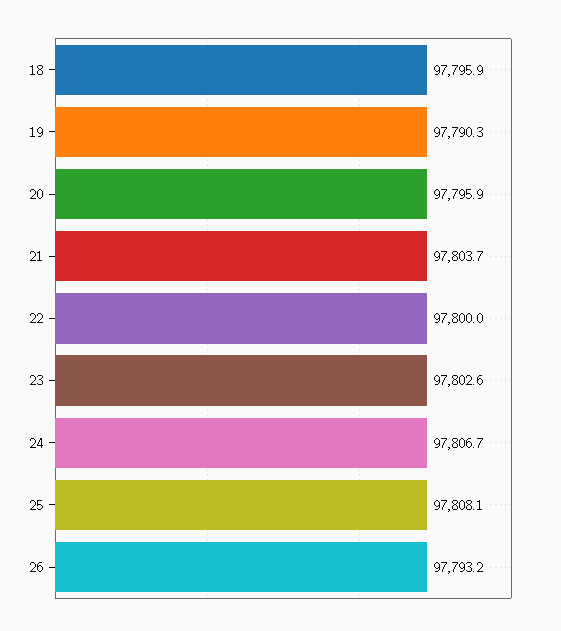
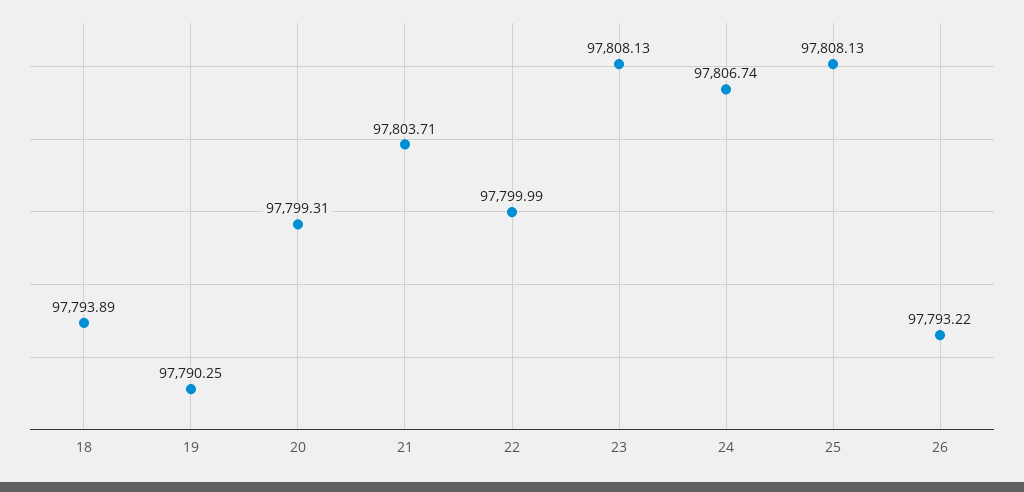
  {
-   "18": 97795.9,
+   "18": 97793.89,
    "19": 97790.25,
-   "20": 97795.9,
+   "20": 97799.31,
    "21": 97803.71,
    "22": 97799.99,
-   "23": 97802.6,
+   "23": 97808.13,
    "24": 97806.74,
    "25": 97808.13,
    "26": 97793.22
  }

